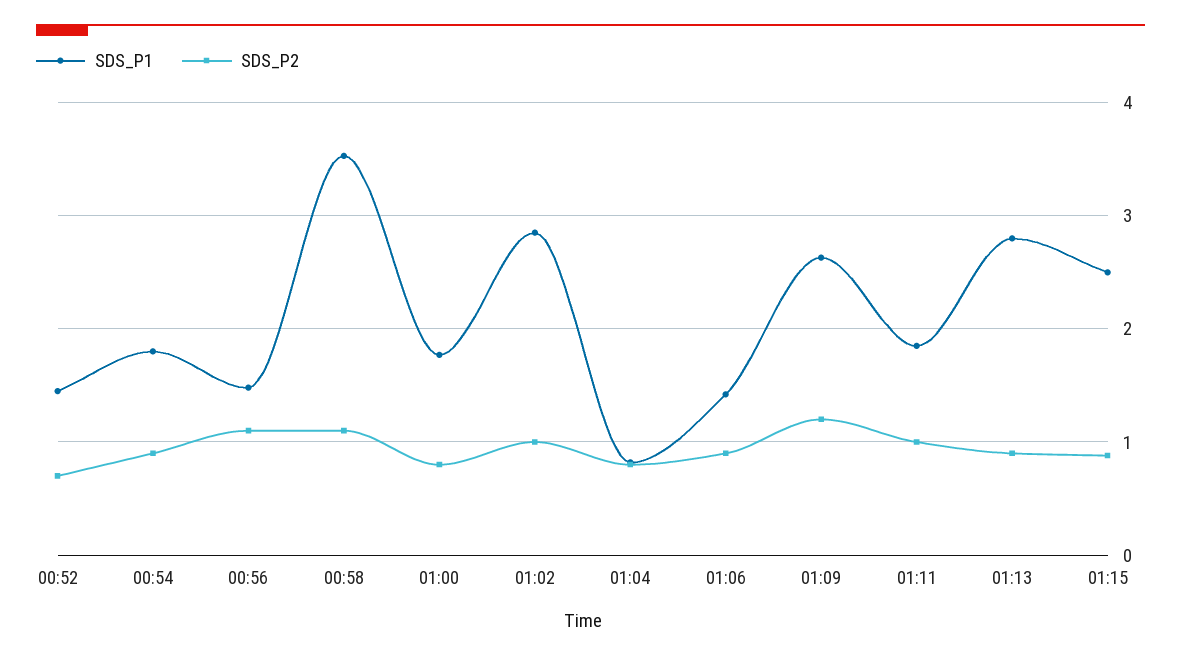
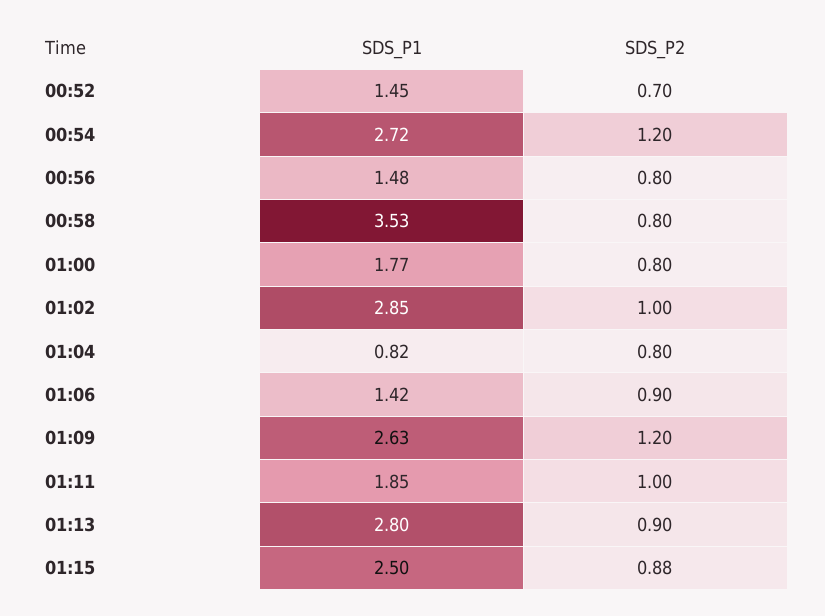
  {
    "SDS_P1": {
      "00:52": 1.45,
-     "00:54": 1.8,
+     "00:54": 2.72,
      "00:56": 1.48,
      "00:58": 3.53,
      "01:00": 1.77,
      "01:02": 2.85,
      "01:04": 0.82,
      "01:06": 1.42,
      "01:09": 2.63,
      "01:11": 1.85,
      "01:13": 2.8,
      "01:15": 2.5
    },
    "SDS_P2": {
      "00:52": 0.7,
-     "00:54": 0.9,
+     "00:54": 1.2,
-     "00:56": 1.1,
+     "00:56": 0.8,
-     "00:58": 1.1,
+     "00:58": 0.8,
      "01:00": 0.8,
      "01:02": 1,
      "01:04": 0.8,
      "01:06": 0.9,
      "01:09": 1.2,
      "01:11": 1,
      "01:13": 0.9,
      "01:15": 0.88
    }
  }

